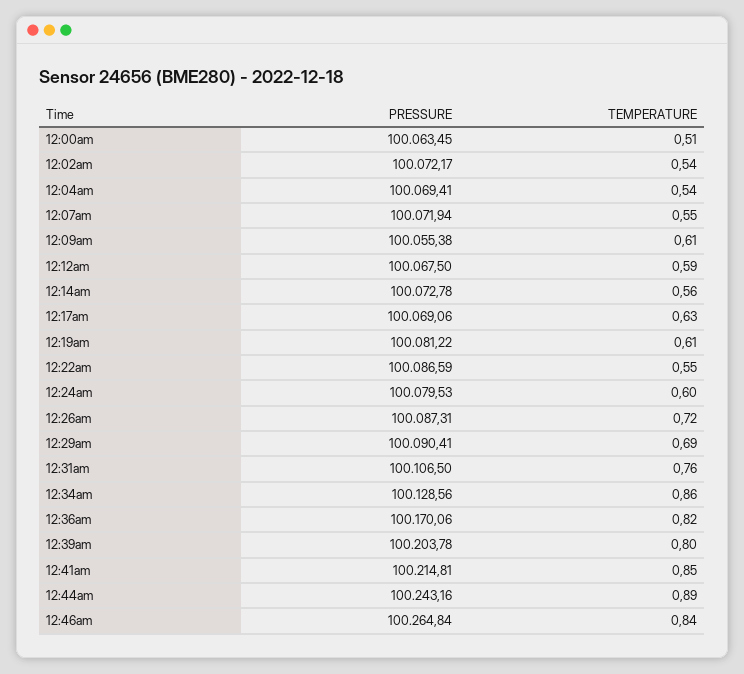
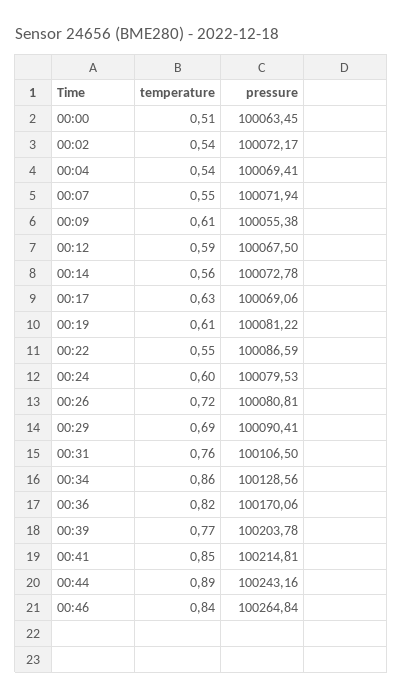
  {
    "PRESSURE": {
      "12:00am": 100063.45,
      "12:02am": 100072.17,
      "12:04am": 100069.41,
      "12:07am": 100071.94,
      "12:09am": 100055.38,
      "12:12am": 100067.5,
      "12:14am": 100072.78,
      "12:17am": 100069.06,
      "12:19am": 100081.22,
      "12:22am": 100086.59,
      "12:24am": 100079.53,
-     "12:26am": 100087.31,
+     "12:26am": 100080.81,
      "12:29am": 100090.41,
      "12:31am": 100106.5,
      "12:34am": 100128.56,
      "12:36am": 100170.06,
      "12:39am": 100203.78,
      "12:41am": 100214.81,
      "12:44am": 100243.16,
      "12:46am": 100264.84
    },
    "TEMPERATURE": {
      "12:00am": 0.51,
      "12:02am": 0.54,
      "12:04am": 0.54,
      "12:07am": 0.55,
      "12:09am": 0.61,
      "12:12am": 0.59,
      "12:14am": 0.56,
      "12:17am": 0.63,
      "12:19am": 0.61,
      "12:22am": 0.55,
      "12:24am": 0.6,
      "12:26am": 0.72,
      "12:29am": 0.69,
      "12:31am": 0.76,
      "12:34am": 0.86,
      "12:36am": 0.82,
-     "12:39am": 0.8,
+     "12:39am": 0.77,
      "12:41am": 0.85,
      "12:44am": 0.89,
      "12:46am": 0.84
    }
  }

